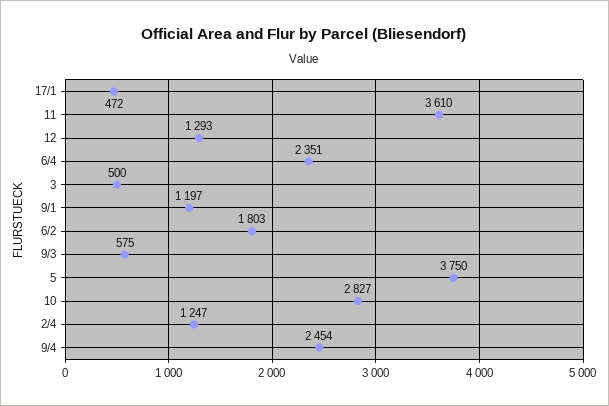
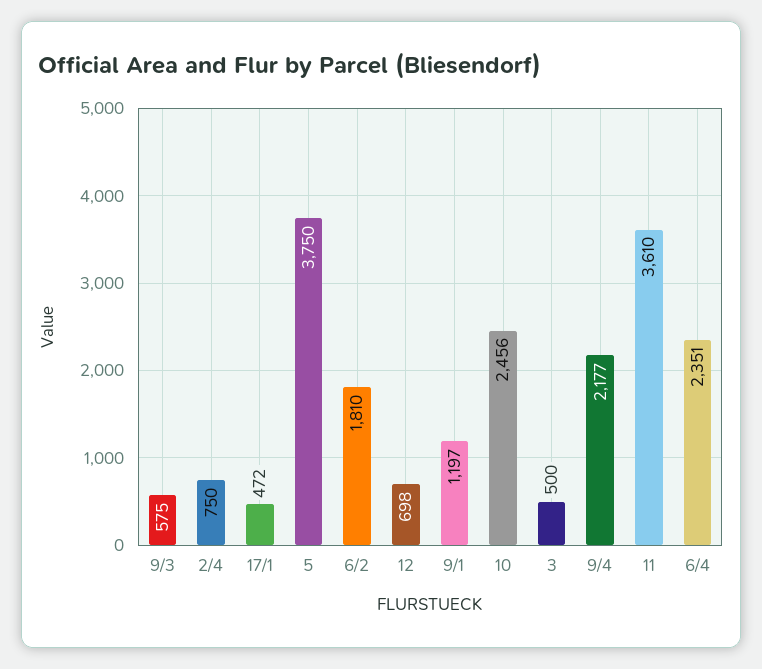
  {
    "17/1": 472,
    "11": 3610,
-   "12": 1293,
+   "12": 698,
    "6/4": 2351,
    "3": 500,
    "9/1": 1197,
-   "6/2": 1803,
+   "6/2": 1810,
    "9/3": 575,
    "5": 3750,
-   "10": 2827,
+   "10": 2456,
-   "2/4": 1247,
+   "2/4": 750,
-   "9/4": 2454
+   "9/4": 2177
  }

